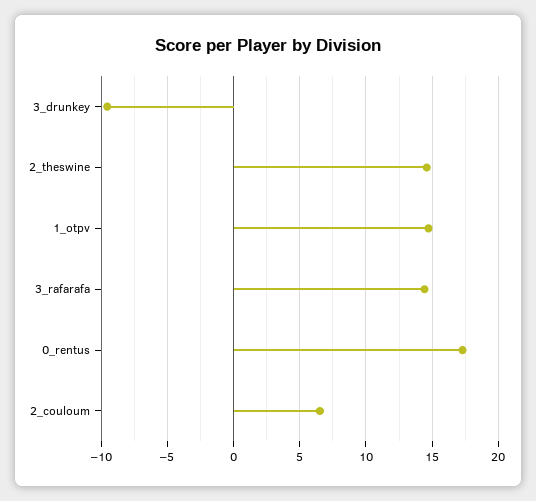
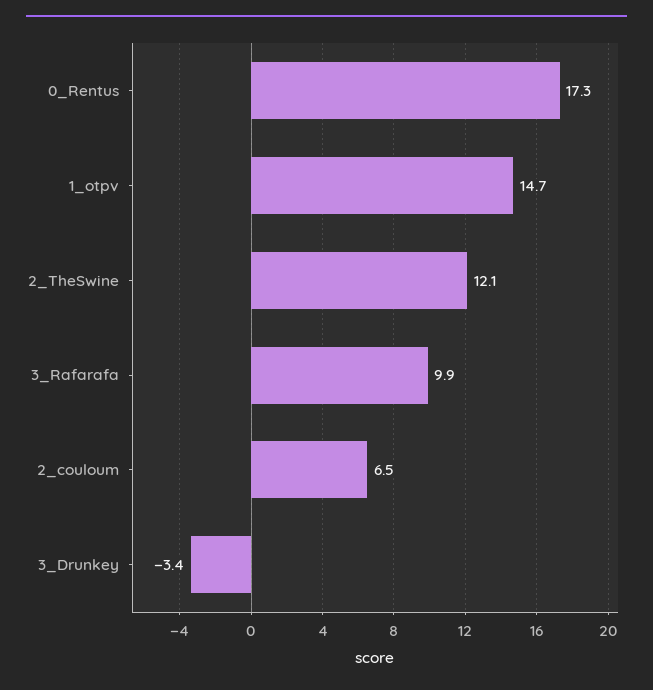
  {
-   "3_drunkey": -9.5,
+   "3_drunkey": -3.4,
-   "2_theswine": 14.5,
+   "2_theswine": 12.1,
    "1_otpv": 14.7,
-   "3_rafarafa": 14.5,
+   "3_rafarafa": 9.9,
    "0_rentus": 17.3,
    "2_couloum": 6.5
  }

